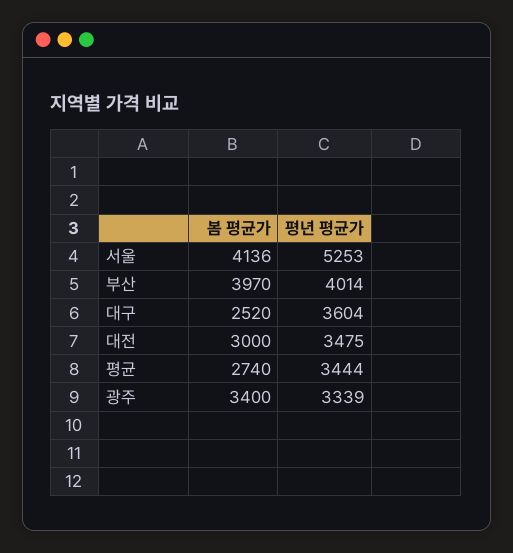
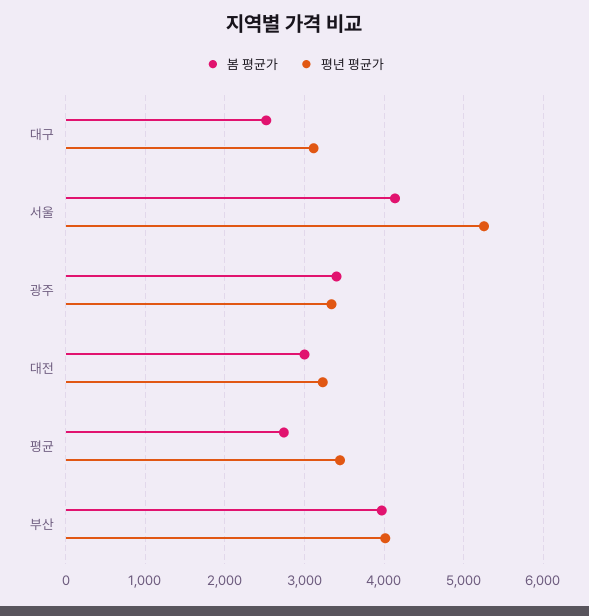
  {
    "봄 평균가": {
      "서울": 4136,
      "부산": 3970,
      "대구": 2520,
      "대전": 3000,
      "평균": 2740,
      "광주": 3400
    },
    "평년 평균가": {
      "서울": 5253,
      "부산": 4014,
-     "대구": 3604,
+     "대구": 3100,
-     "대전": 3475,
+     "대전": 3200,
      "평균": 3444,
      "광주": 3339
    }
  }

